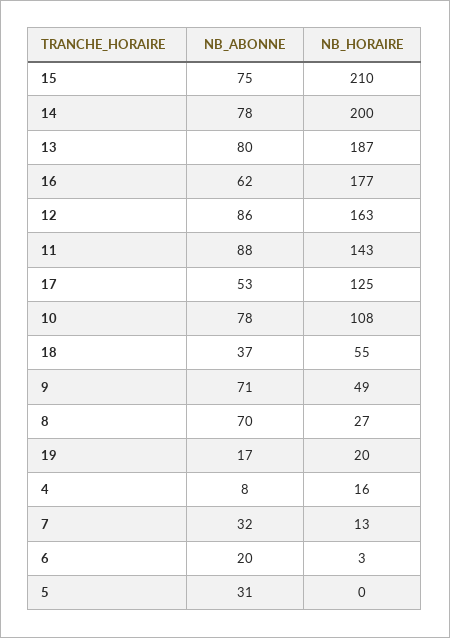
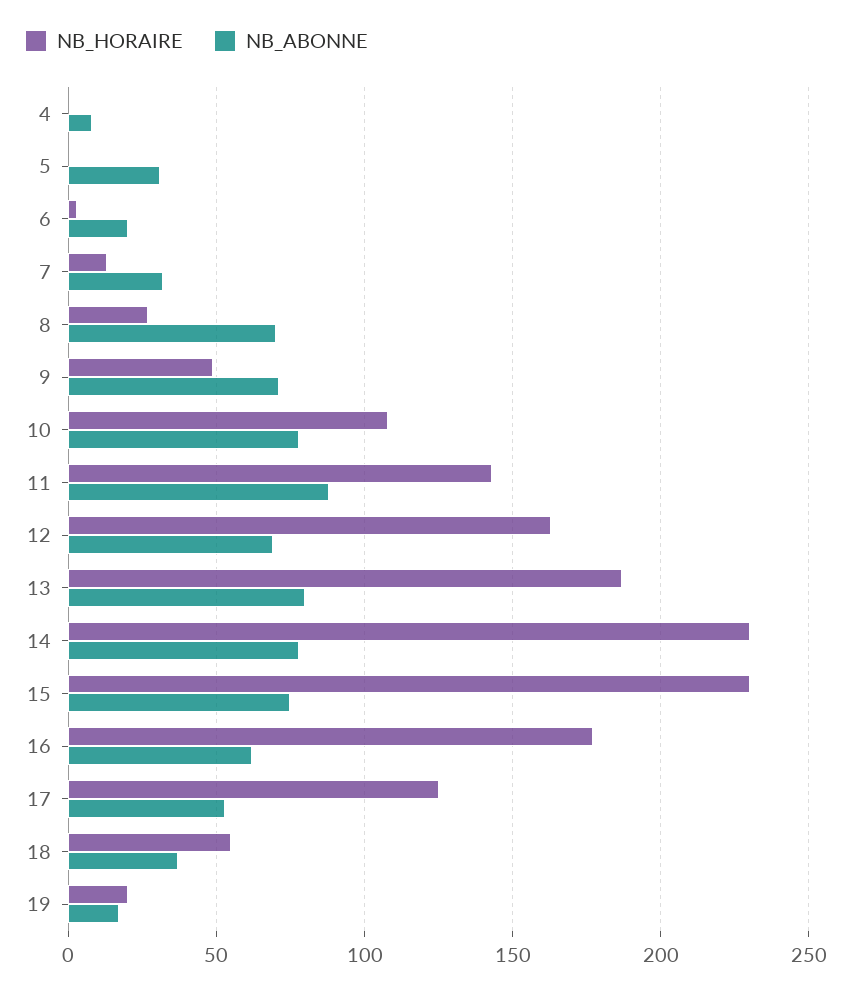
  {
    "NB_ABONNE": {
      "15": 75,
      "14": 78,
      "13": 80,
      "16": 62,
-     "12": 86,
+     "12": 70,
      "11": 88,
      "17": 53,
      "10": 78,
      "18": 37,
      "9": 71,
      "8": 70,
      "19": 17,
      "4": 8,
      "7": 32,
      "6": 20,
      "5": 31
    },
    "NB_HORAIRE": {
-     "15": 210,
+     "15": 230,
-     "14": 200,
+     "14": 230,
      "13": 187,
      "16": 177,
      "12": 163,
      "11": 143,
      "17": 125,
      "10": 108,
      "18": 55,
      "9": 49,
      "8": 27,
      "19": 20,
-     "4": 16,
+     "4": 0,
      "7": 13,
      "6": 3,
      "5": 0
    }
  }

